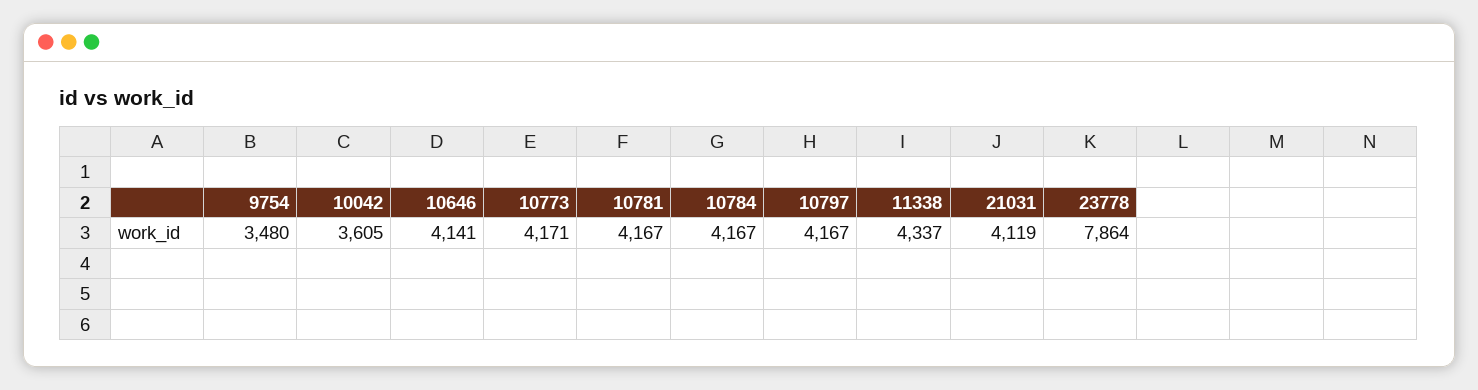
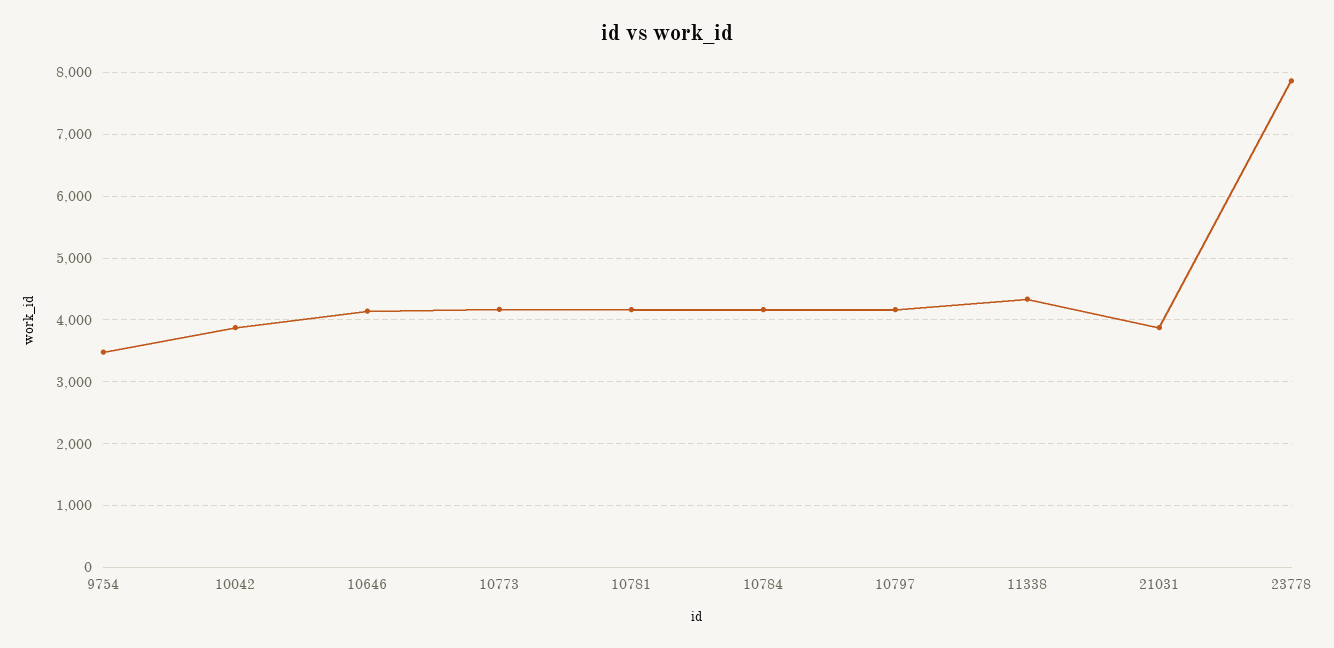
  {
    "9754": 3480,
-   "10042": 3605,
+   "10042": 3900,
    "10646": 4141,
    "10773": 4171,
    "10781": 4167,
    "10784": 4167,
    "10797": 4167,
    "11338": 4337,
-   "21031": 4119,
+   "21031": 3900,
    "23778": 7864
  }

